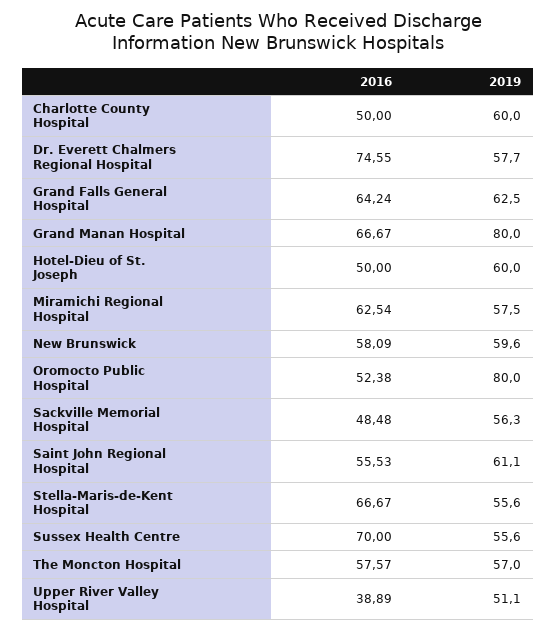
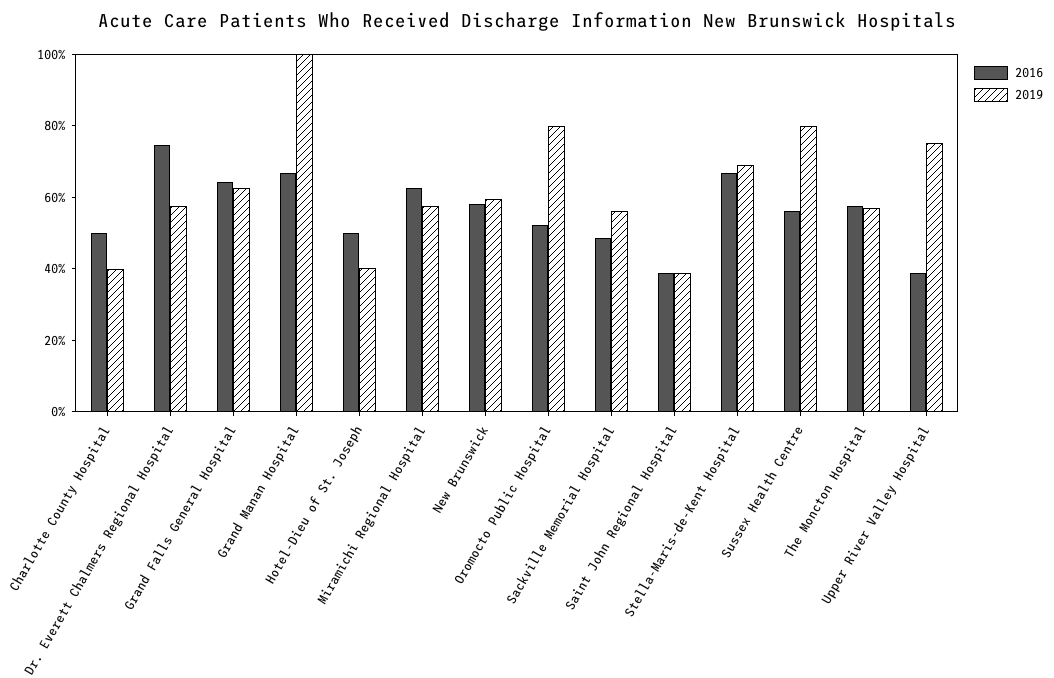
  {
    "2016": {
      "Charlotte County Hospital": 50,
      "Dr. Everett Chalmers Regional Hospital": 74.55,
      "Grand Falls General Hospital": 64.24,
      "Grand Manan Hospital": 66.67,
      "Hotel-Dieu of St. Joseph": 50,
      "Miramichi Regional Hospital": 62.54,
      "New Brunswick": 58.09,
      "Oromocto Public Hospital": 52.38,
      "Sackville Memorial Hospital": 48.48,
-     "Saint John Regional Hospital": 55.53,
+     "Saint John Regional Hospital": 40,
      "Stella-Maris-de-Kent Hospital": 66.67,
-     "Sussex Health Centre": 70,
+     "Sussex Health Centre": 55,
      "The Moncton Hospital": 57.57,
      "Upper River Valley Hospital": 38.89
    },
    "2019": {
-     "Charlotte County Hospital": 60,
+     "Charlotte County Hospital": 40,
      "Dr. Everett Chalmers Regional Hospital": 57.7,
      "Grand Falls General Hospital": 62.5,
-     "Grand Manan Hospital": 80,
+     "Grand Manan Hospital": 100,
-     "Hotel-Dieu of St. Joseph": 60,
+     "Hotel-Dieu of St. Joseph": 40,
      "Miramichi Regional Hospital": 57.5,
      "New Brunswick": 59.6,
      "Oromocto Public Hospital": 80,
      "Sackville Memorial Hospital": 56.3,
-     "Saint John Regional Hospital": 61.1,
+     "Saint John Regional Hospital": 40,
-     "Stella-Maris-de-Kent Hospital": 55.6,
+     "Stella-Maris-de-Kent Hospital": 70,
-     "Sussex Health Centre": 55.6,
+     "Sussex Health Centre": 80,
      "The Moncton Hospital": 57,
-     "Upper River Valley Hospital": 51.1
+     "Upper River Valley Hospital": 75
    }
  }

